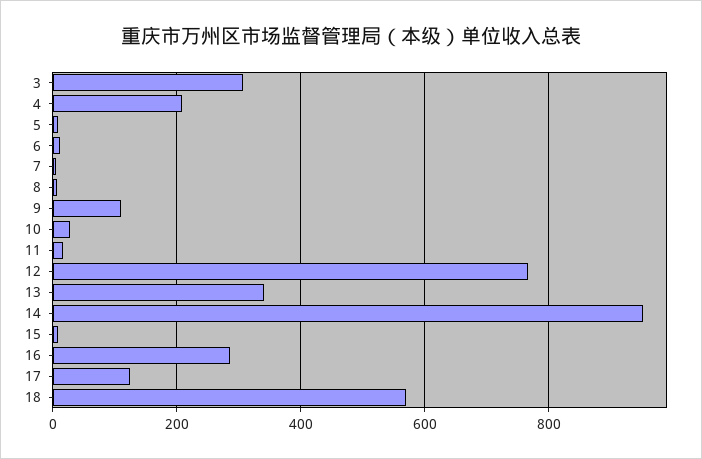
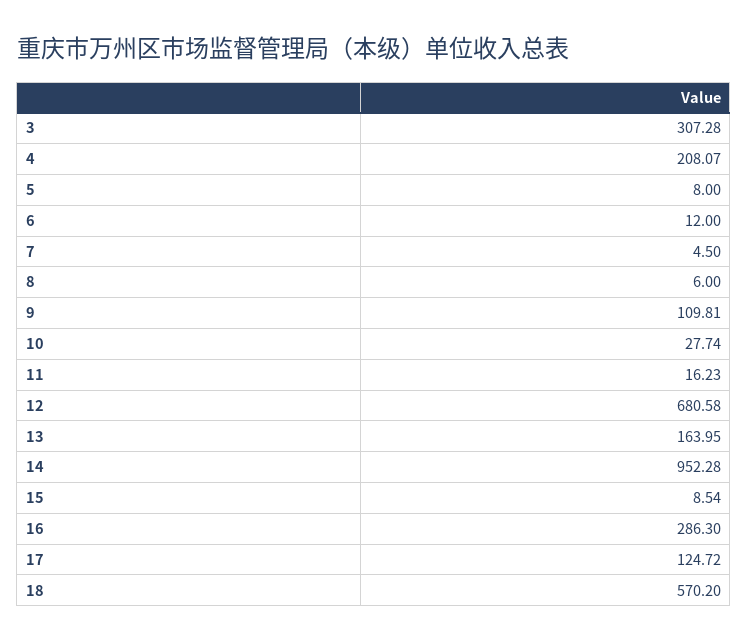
  {
    "3": 307.28,
    "4": 208.07,
    "5": 8,
    "6": 12,
    "7": 4.5,
    "8": 6,
    "9": 109.81,
    "10": 27.74,
    "11": 16.23,
-   "12": 760,
+   "12": 680.58,
-   "13": 340,
+   "13": 163.95,
    "14": 952.28,
    "15": 8.54,
    "16": 286.3,
    "17": 124.72,
    "18": 570.2
  }

